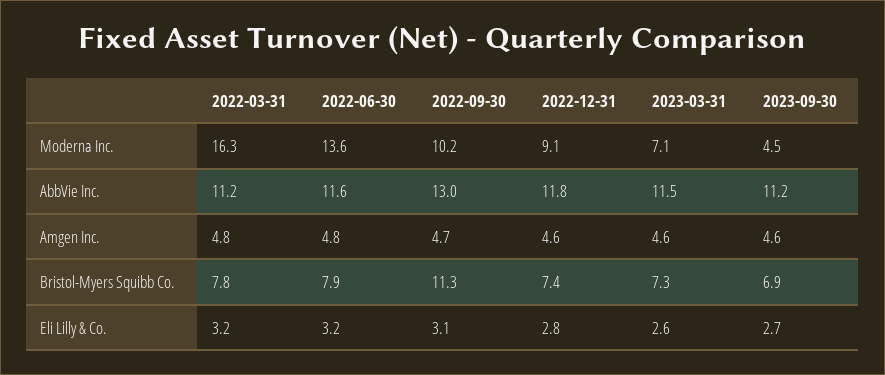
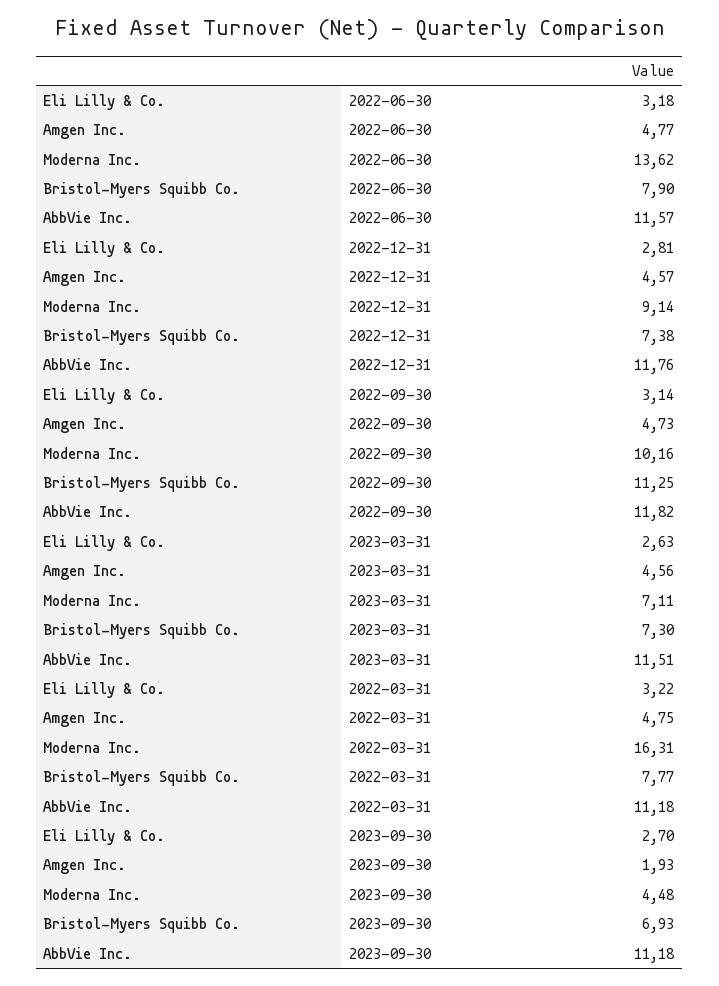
  {
    "2022-03-31": {
      "Moderna Inc.": 16.31,
      "AbbVie Inc.": 11.18,
      "Amgen Inc.": 4.75,
      "Bristol-Myers Squibb Co.": 7.77,
      "Eli Lilly & Co.": 3.22
    },
    "2022-06-30": {
      "Moderna Inc.": 13.62,
      "AbbVie Inc.": 11.57,
      "Amgen Inc.": 4.77,
      "Bristol-Myers Squibb Co.": 7.9,
      "Eli Lilly & Co.": 3.18
    },
    "2022-09-30": {
      "Moderna Inc.": 10.16,
-     "AbbVie Inc.": 13,
+     "AbbVie Inc.": 11.82,
      "Amgen Inc.": 4.73,
      "Bristol-Myers Squibb Co.": 11.25,
      "Eli Lilly & Co.": 3.14
    },
    "2022-12-31": {
      "Moderna Inc.": 9.14,
      "AbbVie Inc.": 11.76,
      "Amgen Inc.": 4.57,
      "Bristol-Myers Squibb Co.": 7.38,
      "Eli Lilly & Co.": 2.81
    },
    "2023-03-31": {
      "Moderna Inc.": 7.11,
      "AbbVie Inc.": 11.51,
      "Amgen Inc.": 4.56,
      "Bristol-Myers Squibb Co.": 7.3,
      "Eli Lilly & Co.": 2.63
    },
    "2023-09-30": {
      "Moderna Inc.": 4.48,
      "AbbVie Inc.": 11.18,
-     "Amgen Inc.": 4.6,
+     "Amgen Inc.": 1.93,
      "Bristol-Myers Squibb Co.": 6.93,
      "Eli Lilly & Co.": 2.7
    }
  }

